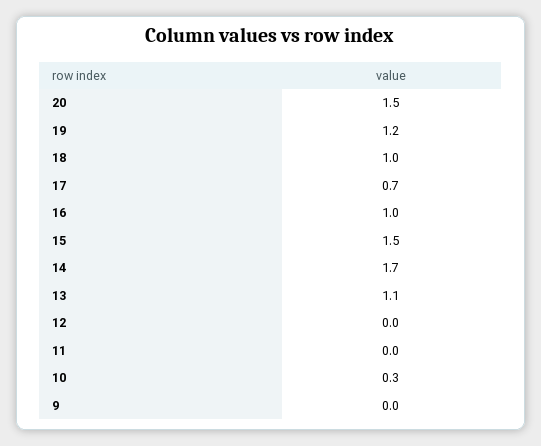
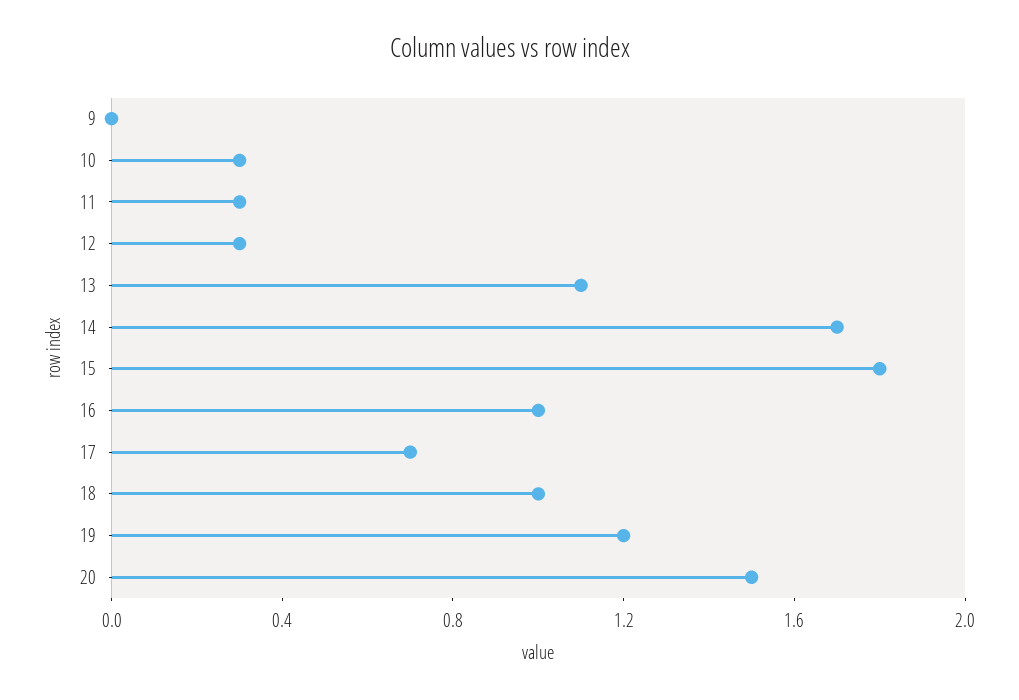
  {
    "20": 1.5,
    "19": 1.2,
    "18": 1,
    "17": 0.7,
    "16": 1,
-   "15": 1.5,
+   "15": 1.8,
    "14": 1.7,
    "13": 1.1,
-   "12": 0,
+   "12": 0.3,
-   "11": 0,
+   "11": 0.3,
    "10": 0.3,
    "9": 0
  }

